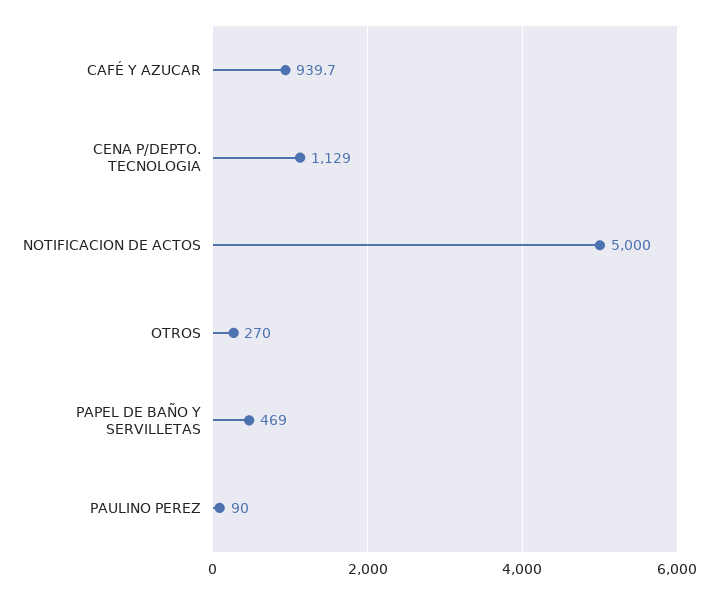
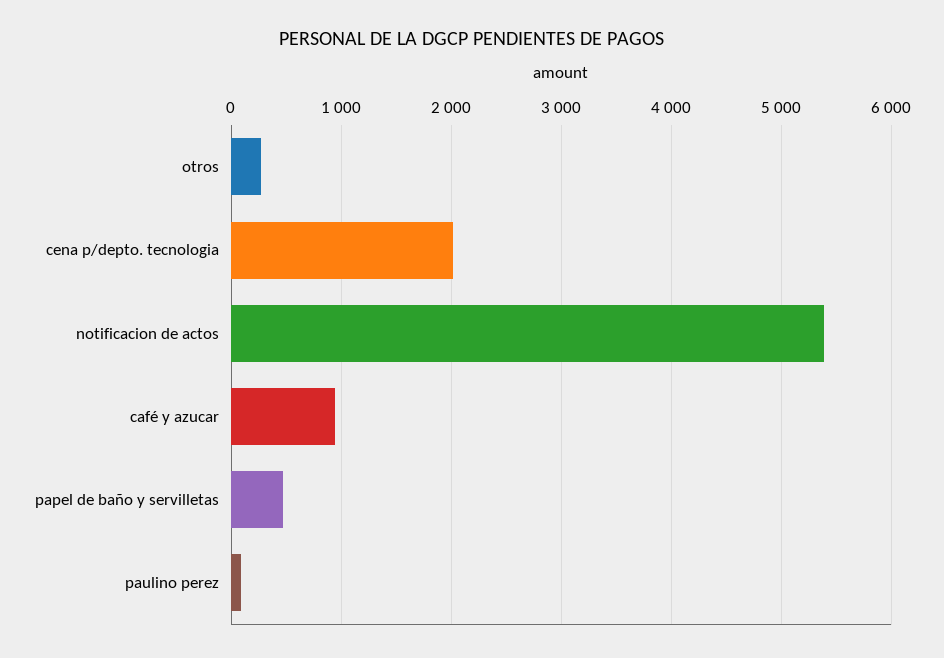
  {
    "CAFÉ Y AZUCAR": 939.7,
-   "CENA P/DEPTO. TECNOLOGIA": 1129,
+   "CENA P/DEPTO. TECNOLOGIA": 2000,
-   "NOTIFICACION DE ACTOS": 5000,
+   "NOTIFICACION DE ACTOS": 5400,
    "OTROS": 270,
    "PAPEL DE BAÑO Y SERVILLETAS": 469,
    "PAULINO PEREZ": 90
  }

